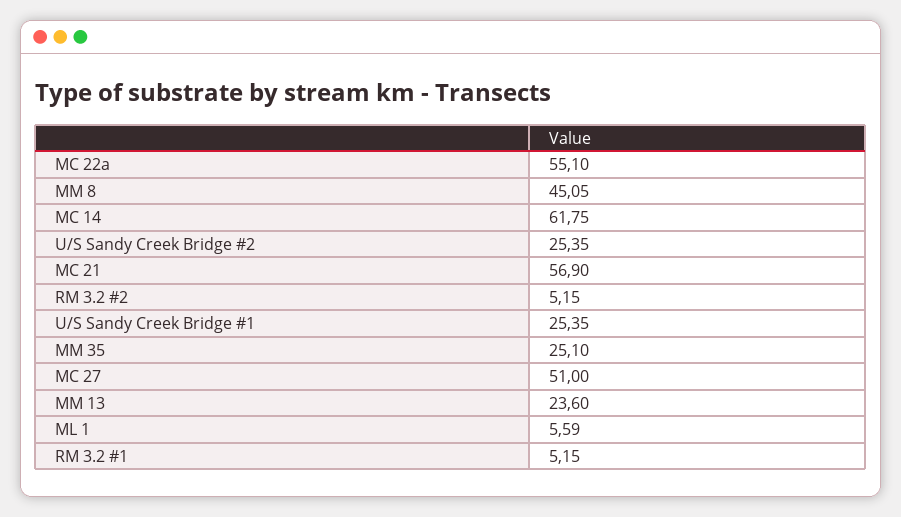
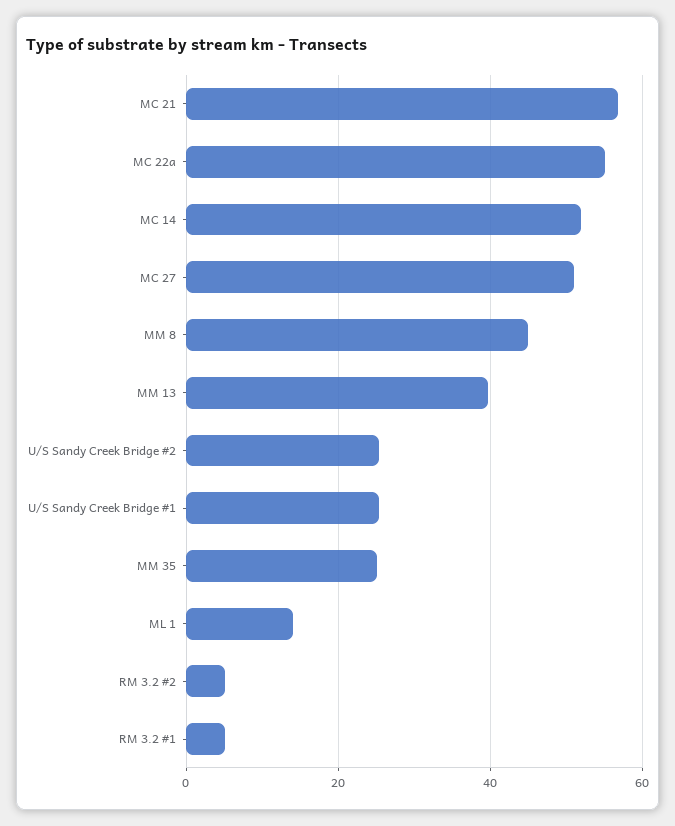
  {
    "MC 22a": 55.1,
    "MM 8": 45.05,
-   "MC 14": 61.75,
+   "MC 14": 52,
    "U/S Sandy Creek Bridge #2": 25.35,
    "MC 21": 56.9,
    "RM 3.2 #2": 5.15,
    "U/S Sandy Creek Bridge #1": 25.35,
    "MM 35": 25.1,
    "MC 27": 51,
-   "MM 13": 23.6,
+   "MM 13": 40,
-   "ML 1": 5.59,
+   "ML 1": 14,
    "RM 3.2 #1": 5.15
  }

